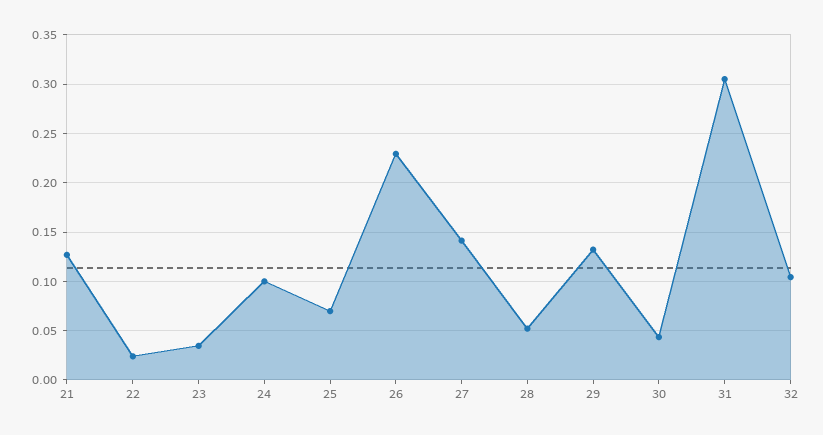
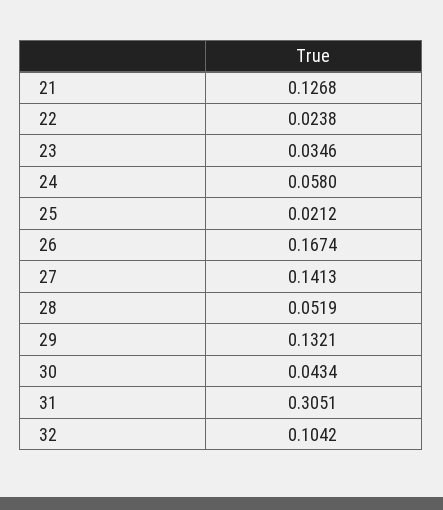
  {
    "21": 0.1268,
    "22": 0.0238,
    "23": 0.0346,
-   "24": 0.1,
+   "24": 0.058,
-   "25": 0.07,
+   "25": 0.0212,
-   "26": 0.23,
+   "26": 0.1674,
    "27": 0.1413,
    "28": 0.0519,
    "29": 0.1321,
    "30": 0.0434,
    "31": 0.3051,
    "32": 0.1042
  }

